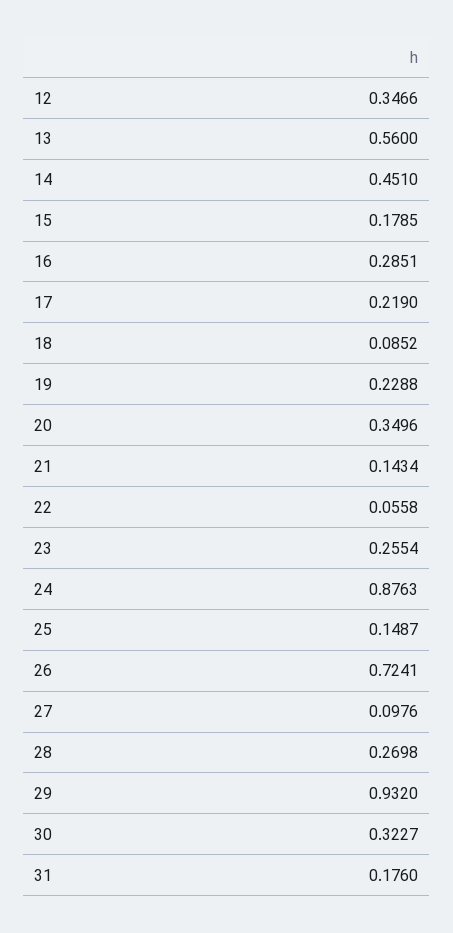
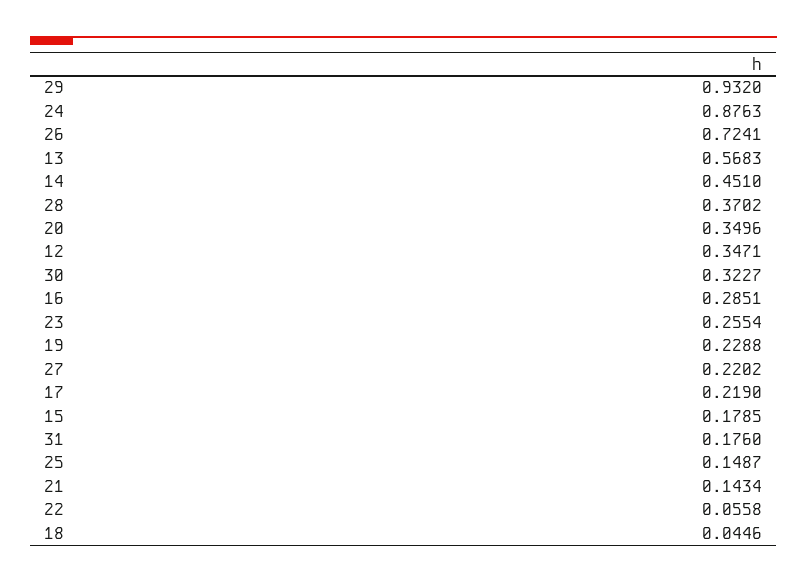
  {
-   "12": 0.3466,
+   "12": 0.3471,
-   "13": 0.56,
+   "13": 0.5683,
    "14": 0.451,
    "15": 0.1785,
    "16": 0.2851,
    "17": 0.219,
-   "18": 0.0852,
+   "18": 0.0446,
    "19": 0.2288,
    "20": 0.3496,
    "21": 0.1434,
    "22": 0.0558,
    "23": 0.2554,
    "24": 0.8763,
    "25": 0.1487,
    "26": 0.7241,
-   "27": 0.0976,
+   "27": 0.2202,
-   "28": 0.2698,
+   "28": 0.3702,
    "29": 0.932,
    "30": 0.3227,
    "31": 0.176
  }

